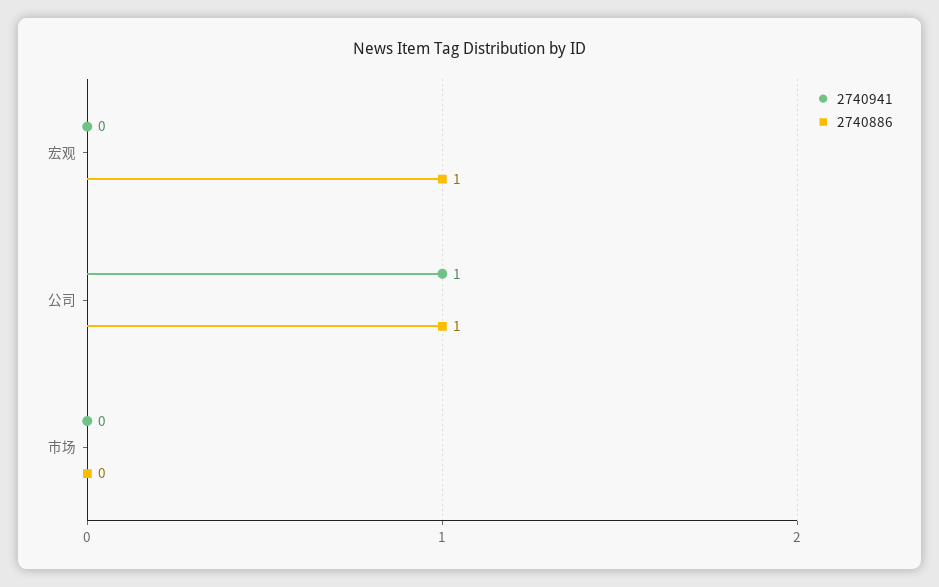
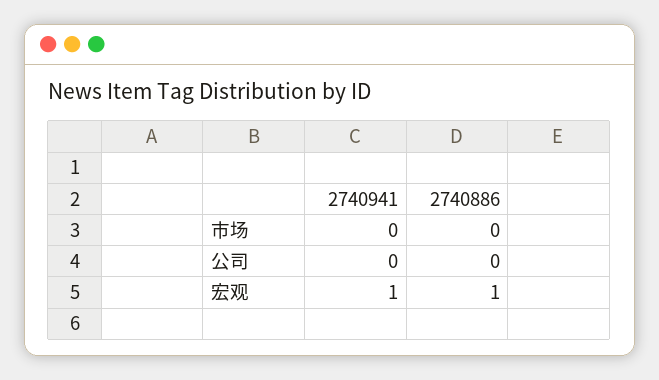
  {
    "2740941": {
-     "宏观": 0,
+     "宏观": 1,
-     "公司": 1,
+     "公司": 0,
      "市场": 0
    },
    "2740886": {
      "宏观": 1,
-     "公司": 1,
+     "公司": 0,
      "市场": 0
    }
  }

